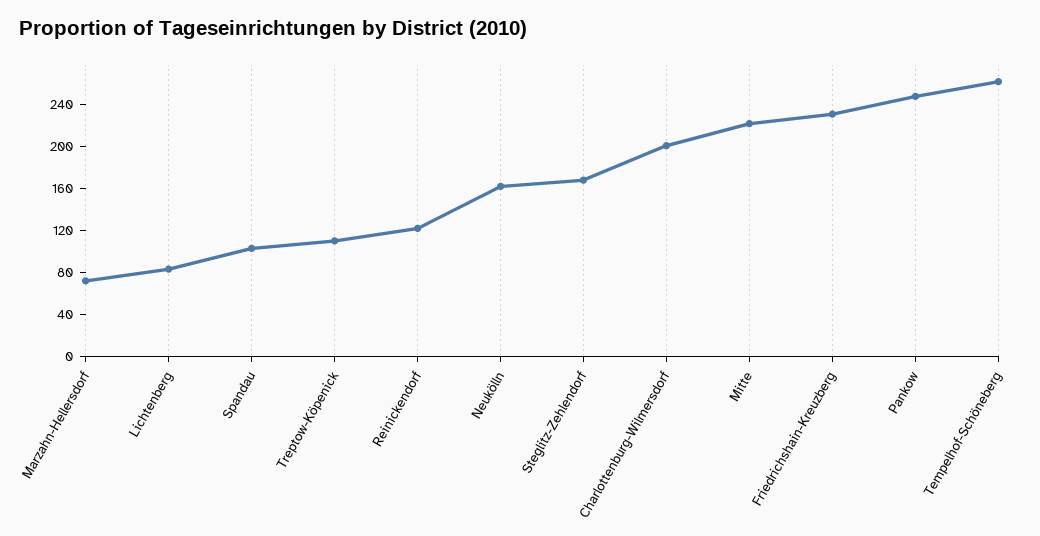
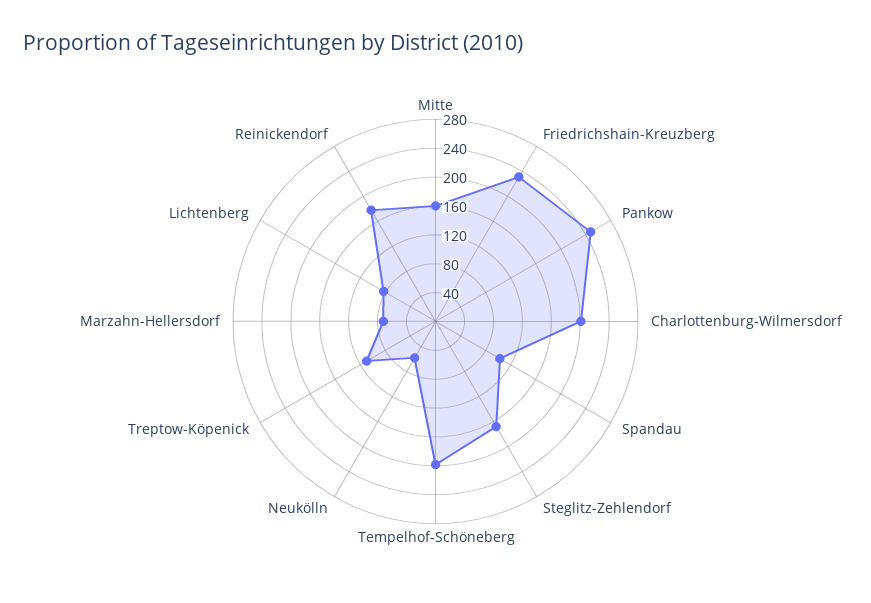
  {
    "Marzahn-Hellersdorf": 70,
    "Lichtenberg": 80,
    "Spandau": 100,
    "Treptow-Köpenick": 110,
-   "Reinickendorf": 120,
+   "Reinickendorf": 180,
-   "Neukölln": 160,
+   "Neukölln": 60,
    "Steglitz-Zehlendorf": 170,
    "Charlottenburg-Wilmersdorf": 200,
-   "Mitte": 220,
+   "Mitte": 160,
    "Friedrichshain-Kreuzberg": 230,
    "Pankow": 250,
-   "Tempelhof-Schöneberg": 260
+   "Tempelhof-Schöneberg": 200
  }

